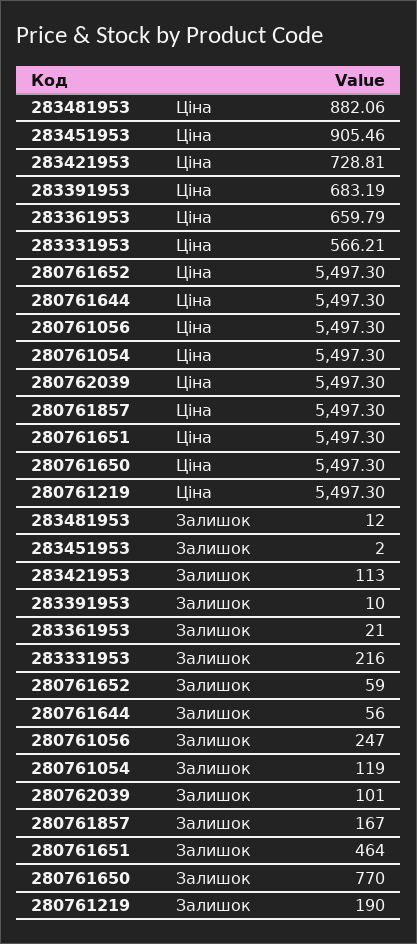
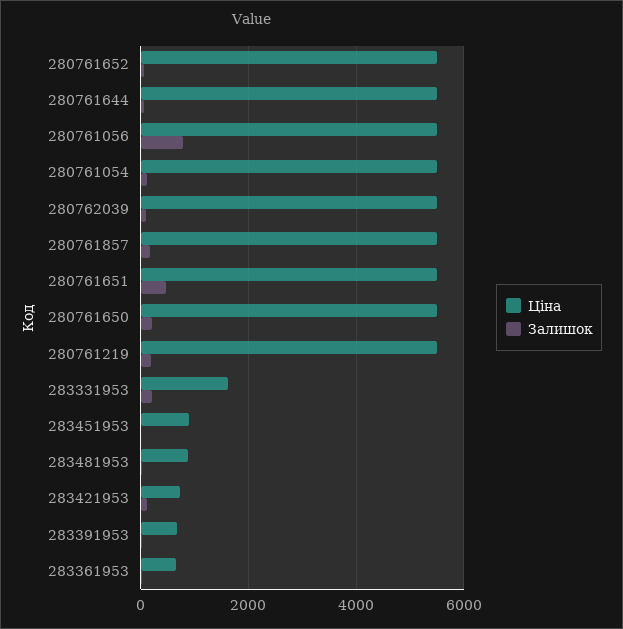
  {
    "Ціна": {
      "283481953": 882.06,
      "283451953": 905.46,
      "283421953": 728.81,
      "283391953": 683.19,
      "283361953": 659.79,
-     "283331953": 566.21,
+     "283331953": 1600,
      "280761652": 5497.3,
      "280761644": 5497.3,
      "280761056": 5497.3,
      "280761054": 5497.3,
      "280762039": 5497.3,
      "280761857": 5497.3,
      "280761651": 5497.3,
      "280761650": 5497.3,
      "280761219": 5497.3
    },
    "Залишок": {
      "283481953": 12,
      "283451953": 2,
      "283421953": 113,
      "283391953": 10,
      "283361953": 21,
      "283331953": 216,
      "280761652": 59,
      "280761644": 56,
-     "280761056": 247,
+     "280761056": 800,
      "280761054": 119,
      "280762039": 101,
      "280761857": 167,
      "280761651": 464,
-     "280761650": 770,
+     "280761650": 200,
      "280761219": 190
    }
  }

